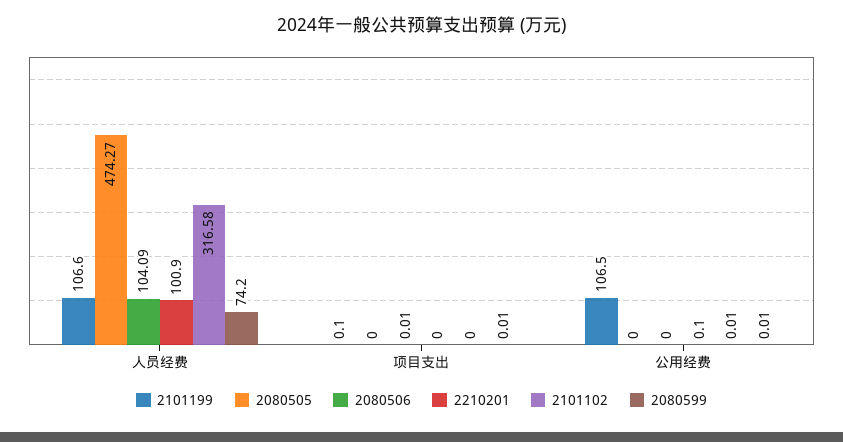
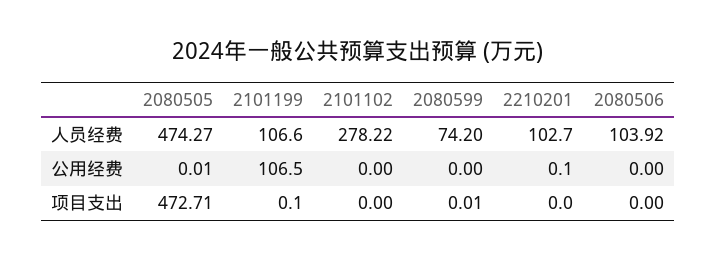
  {
    "2101199": {
      "人员经费": 106.6,
      "项目支出": 0.1,
      "公用经费": 106.5
    },
    "2080505": {
      "人员经费": 474.27,
-     "项目支出": 0,
+     "项目支出": 472.71,
-     "公用经费": 0
+     "公用经费": 0.01
    },
    "2080506": {
-     "人员经费": 104.09,
+     "人员经费": 103.92,
-     "项目支出": 0.01,
+     "项目支出": 0,
      "公用经费": 0
    },
    "2210201": {
-     "人员经费": 100.9,
+     "人员经费": 102.7,
      "项目支出": 0,
      "公用经费": 0.1
    },
    "2101102": {
-     "人员经费": 316.58,
+     "人员经费": 278.22,
      "项目支出": 0,
-     "公用经费": 0.01
+     "公用经费": 0
    },
    "2080599": {
      "人员经费": 74.2,
      "项目支出": 0.01,
-     "公用经费": 0.01
+     "公用经费": 0
    }
  }

